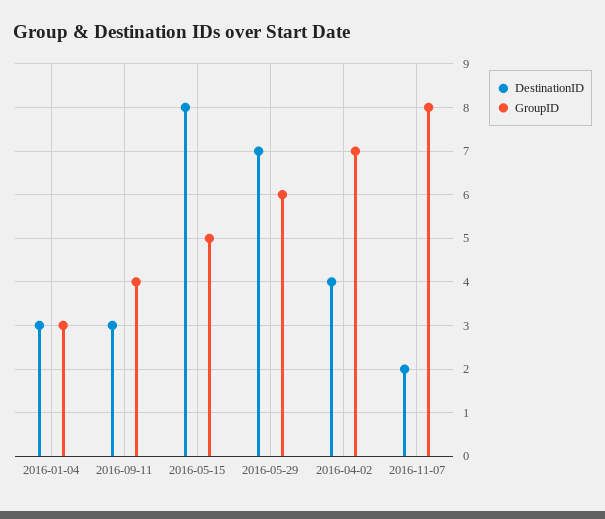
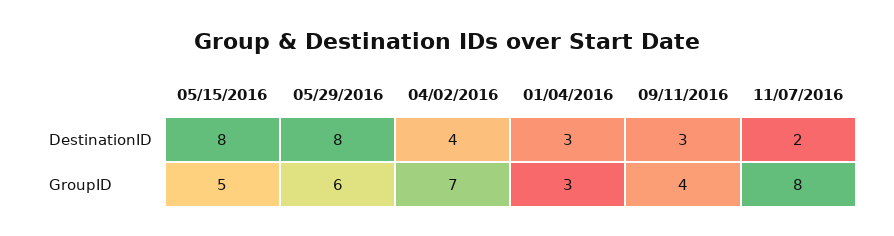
  {
    "DestinationID": {
      "2016-01-04": 3,
      "2016-09-11": 3,
      "2016-05-15": 8,
-     "2016-05-29": 7,
+     "2016-05-29": 8,
      "2016-04-02": 4,
      "2016-11-07": 2
    },
    "GroupID": {
      "2016-01-04": 3,
      "2016-09-11": 4,
      "2016-05-15": 5,
      "2016-05-29": 6,
      "2016-04-02": 7,
      "2016-11-07": 8
    }
  }

